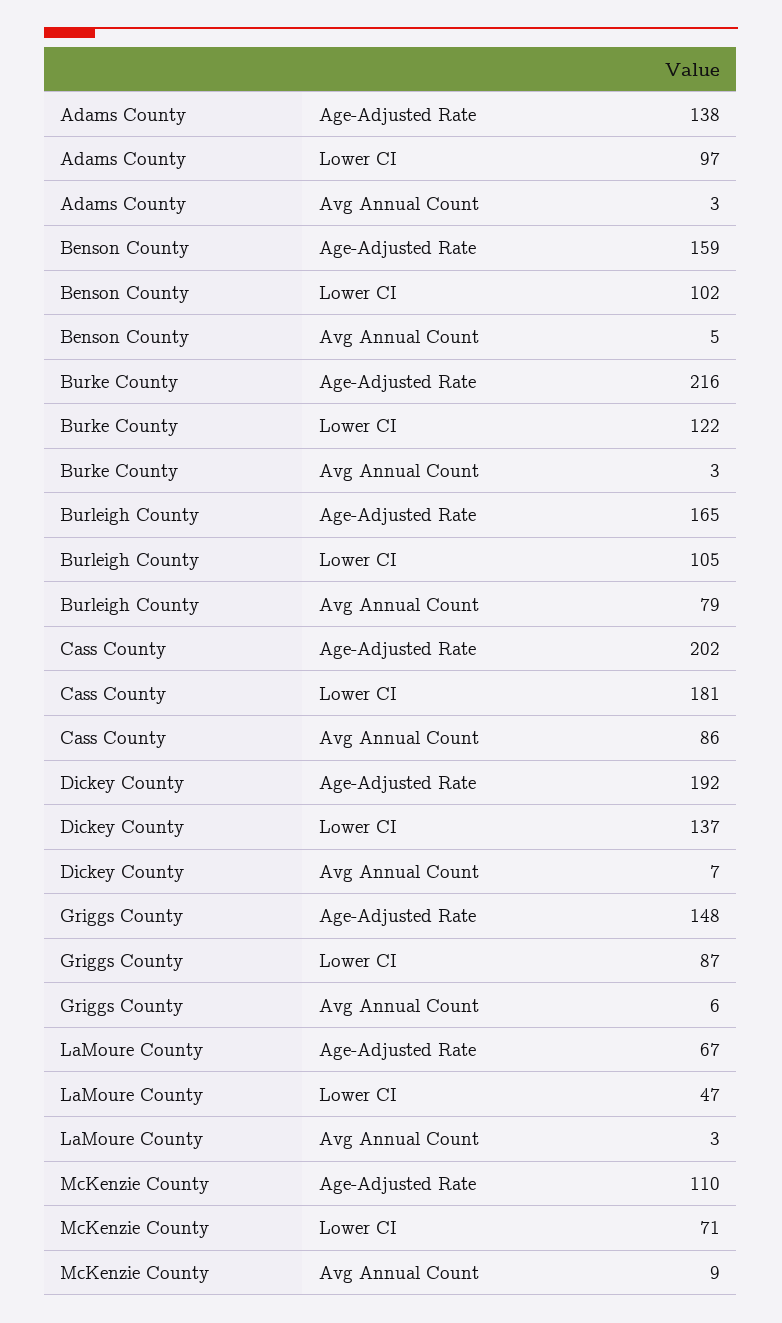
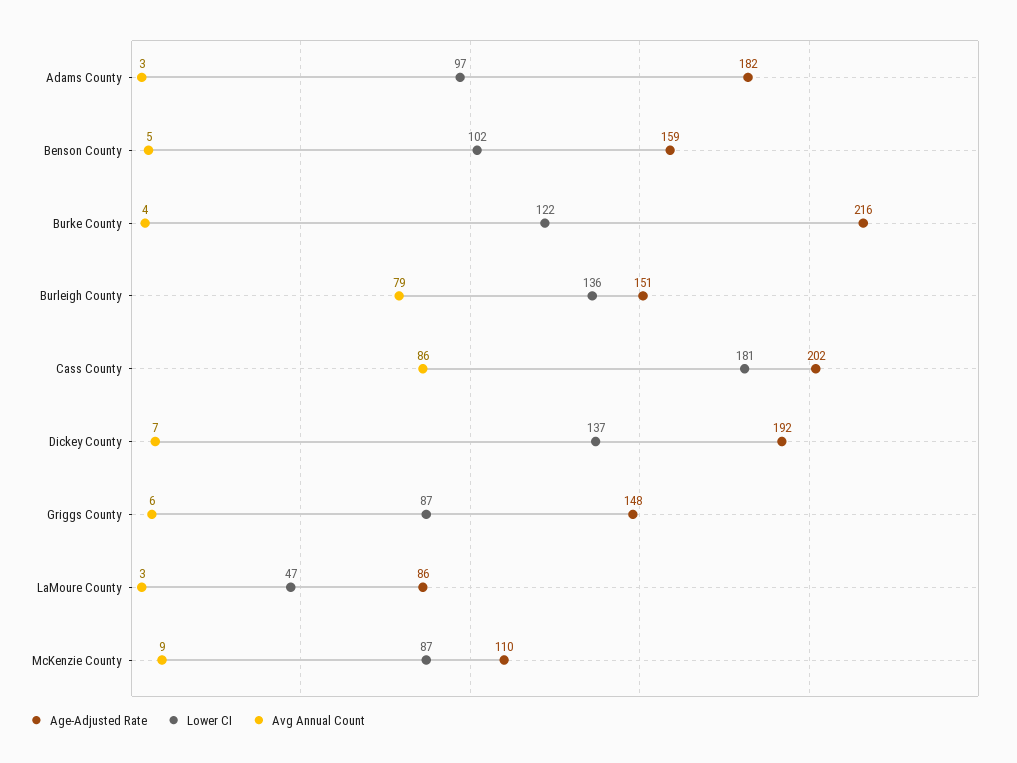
  {
    "Age-Adjusted Rate": {
-     "Adams County": 138,
+     "Adams County": 182,
      "Benson County": 159,
      "Burke County": 216,
-     "Burleigh County": 165,
+     "Burleigh County": 151,
      "Cass County": 202,
      "Dickey County": 192,
      "Griggs County": 148,
-     "LaMoure County": 67,
+     "LaMoure County": 86,
      "McKenzie County": 110
    },
    "Lower CI": {
      "Adams County": 97,
      "Benson County": 102,
      "Burke County": 122,
-     "Burleigh County": 105,
+     "Burleigh County": 136,
      "Cass County": 181,
      "Dickey County": 137,
      "Griggs County": 87,
      "LaMoure County": 47,
-     "McKenzie County": 71
+     "McKenzie County": 87
    },
    "Avg Annual Count": {
      "Adams County": 3,
      "Benson County": 5,
-     "Burke County": 3,
+     "Burke County": 4,
      "Burleigh County": 79,
      "Cass County": 86,
      "Dickey County": 7,
      "Griggs County": 6,
      "LaMoure County": 3,
      "McKenzie County": 9
    }
  }

